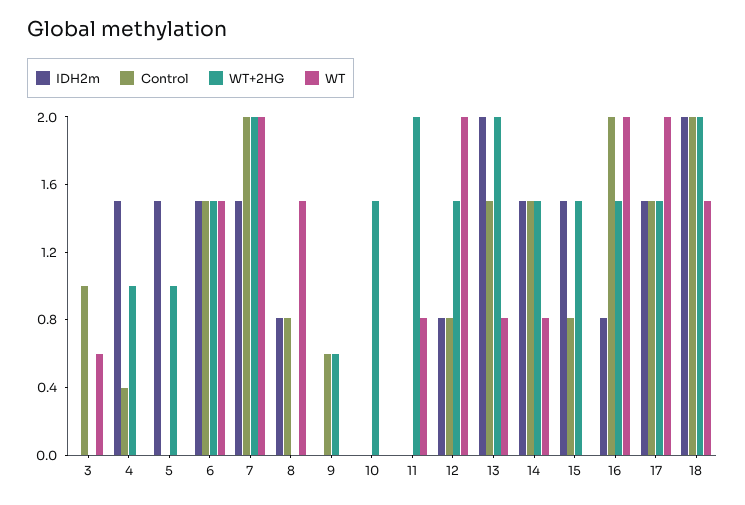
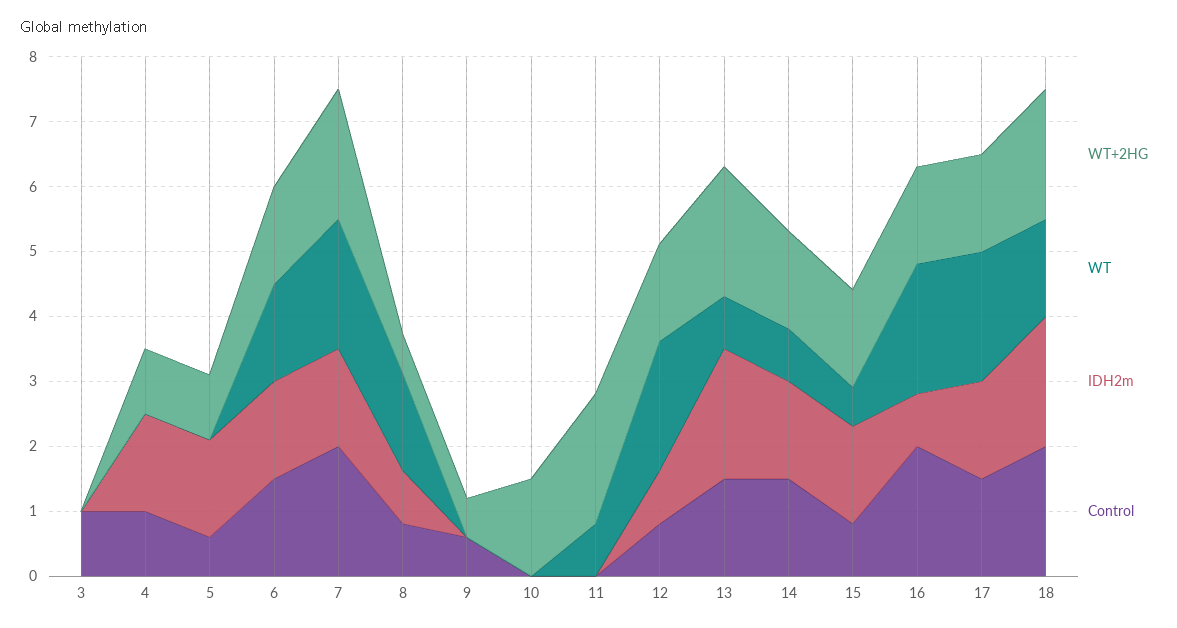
  {
    "IDH2m": {
      "3": 0,
      "4": 1.5,
      "5": 1.5,
      "6": 1.5,
      "7": 1.5,
      "8": 0.8,
      "9": 0,
      "10": 0,
      "11": 0,
      "12": 0.8,
      "13": 2,
      "14": 1.5,
      "15": 1.5,
      "16": 0.8,
      "17": 1.5,
      "18": 2
    },
    "Control": {
      "3": 1,
-     "4": 0.4,
+     "4": 1,
-     "5": 0,
+     "5": 0.6,
      "6": 1.5,
      "7": 2,
      "8": 0.8,
      "9": 0.6,
      "10": 0,
      "11": 0,
      "12": 0.8,
      "13": 1.5,
      "14": 1.5,
      "15": 0.8,
      "16": 2,
      "17": 1.5,
      "18": 2
    },
    "WT+2HG": {
      "3": 0,
      "4": 1,
      "5": 1,
      "6": 1.5,
      "7": 2,
-     "8": 0,
+     "8": 0.6,
      "9": 0.6,
      "10": 1.5,
      "11": 2,
      "12": 1.5,
      "13": 2,
      "14": 1.5,
      "15": 1.5,
      "16": 1.5,
      "17": 1.5,
      "18": 2
    },
    "WT": {
-     "3": 0.6,
+     "3": 0,
      "4": 0,
      "5": 0,
      "6": 1.5,
      "7": 2,
      "8": 1.5,
      "9": 0,
      "10": 0,
      "11": 0.8,
      "12": 2,
      "13": 0.8,
      "14": 0.8,
-     "15": 0,
+     "15": 0.6,
      "16": 2,
      "17": 2,
      "18": 1.5
    }
  }

